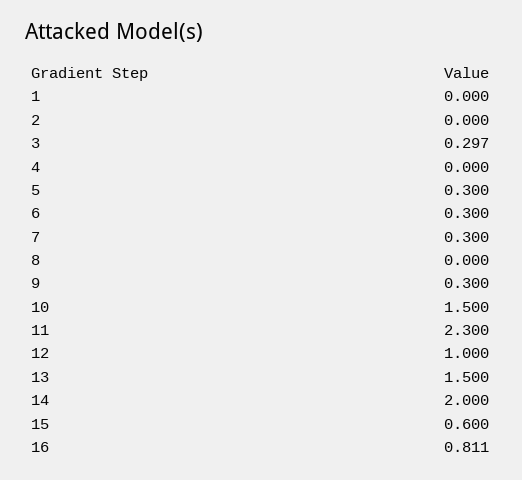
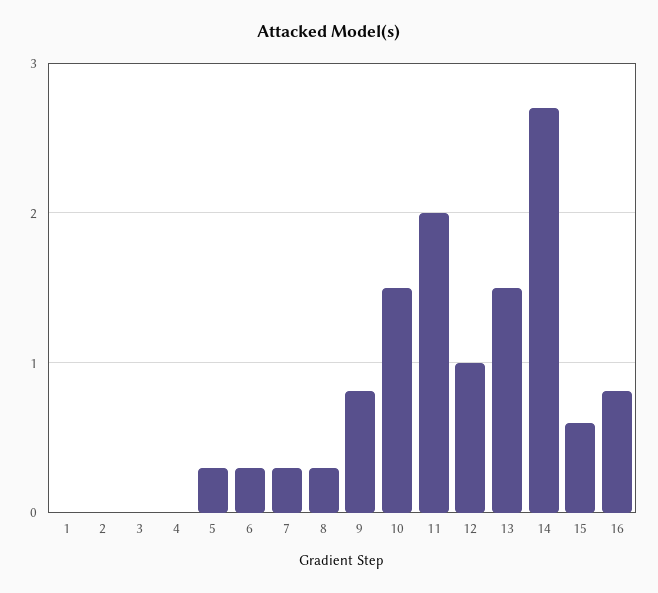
  {
    "1": 0,
    "2": 0,
-   "3": 0.297,
+   "3": 0,
    "4": 0,
    "5": 0.3,
    "6": 0.3,
    "7": 0.3,
-   "8": 0,
+   "8": 0.3,
-   "9": 0.3,
+   "9": 0.8,
    "10": 1.5,
-   "11": 2.3,
+   "11": 2,
    "12": 1,
    "13": 1.5,
-   "14": 2,
+   "14": 2.7,
    "15": 0.6,
    "16": 0.811
  }

